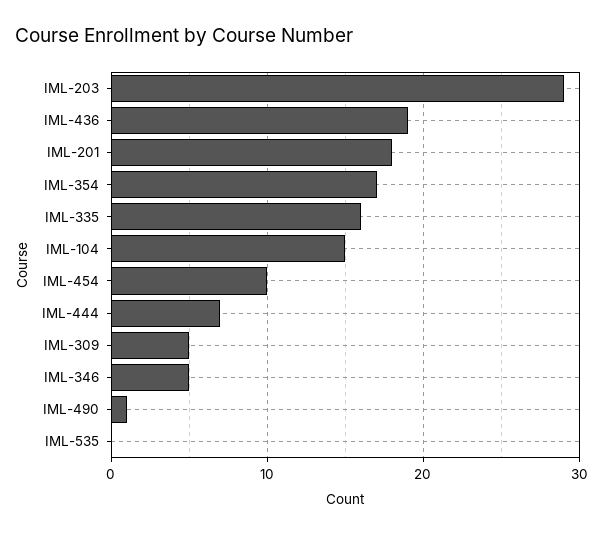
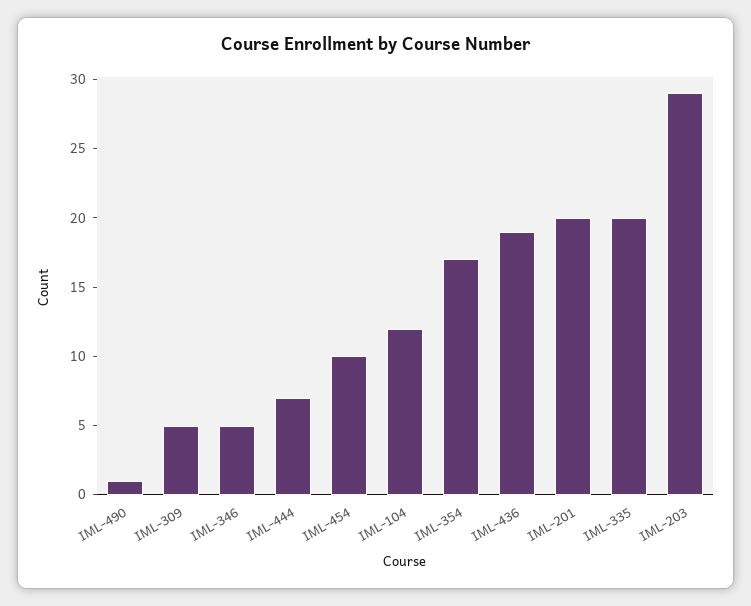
  {
    "IML-203": 29,
    "IML-436": 19,
-   "IML-201": 18,
+   "IML-201": 20,
    "IML-354": 17,
-   "IML-335": 16,
+   "IML-335": 20,
-   "IML-104": 15,
+   "IML-104": 12,
    "IML-454": 10,
    "IML-444": 7,
    "IML-309": 5,
    "IML-346": 5,
-   "IML-490": 1,
+   "IML-490": 1
-   "IML-535": 0
  }

